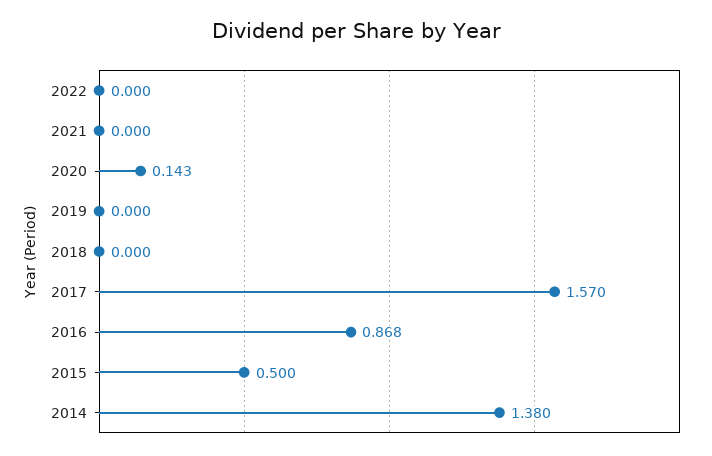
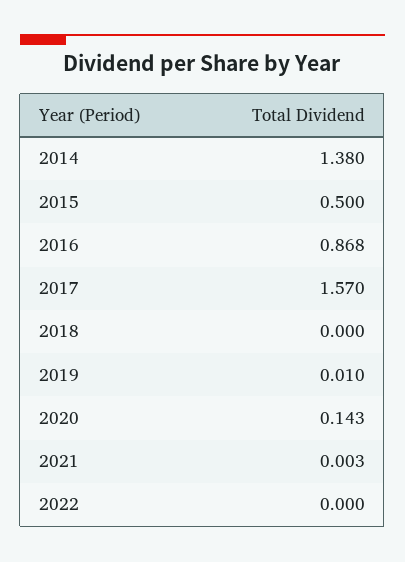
  {
    "2022": 0,
-   "2021": 0,
+   "2021": 0.003,
    "2020": 0.143,
-   "2019": 0,
+   "2019": 0.01,
    "2018": 0,
    "2017": 1.57,
    "2016": 0.868,
    "2015": 0.5,
    "2014": 1.38
  }

